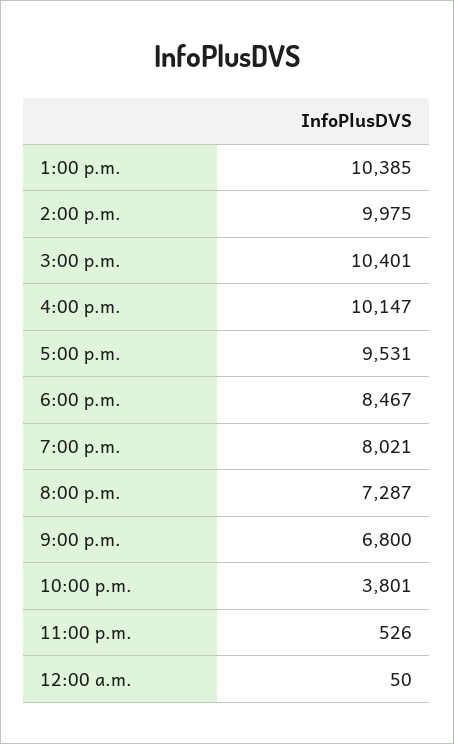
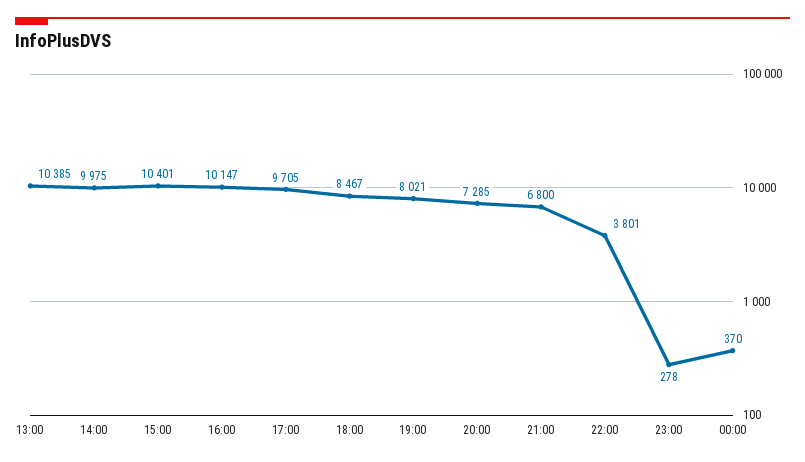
  {
    "1:00 p.m.": 10385,
    "2:00 p.m.": 9975,
    "3:00 p.m.": 10401,
    "4:00 p.m.": 10147,
-   "5:00 p.m.": 9531,
+   "5:00 p.m.": 9705,
    "6:00 p.m.": 8467,
    "7:00 p.m.": 8021,
-   "8:00 p.m.": 7287,
+   "8:00 p.m.": 7285,
    "9:00 p.m.": 6800,
    "10:00 p.m.": 3801,
-   "11:00 p.m.": 526,
+   "11:00 p.m.": 278,
-   "12:00 a.m.": 50
+   "12:00 a.m.": 370
  }

